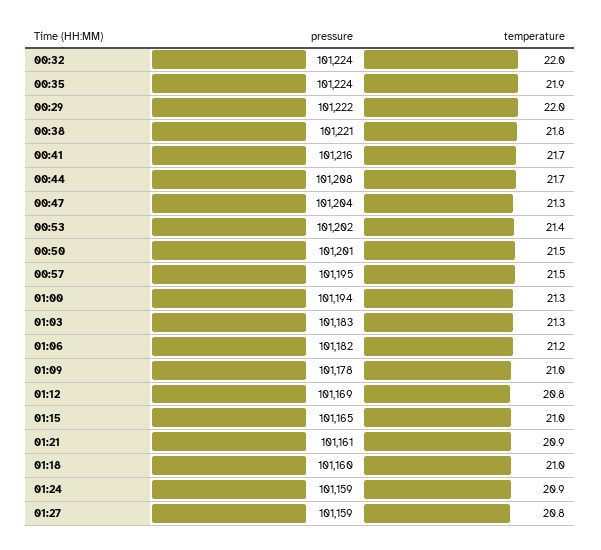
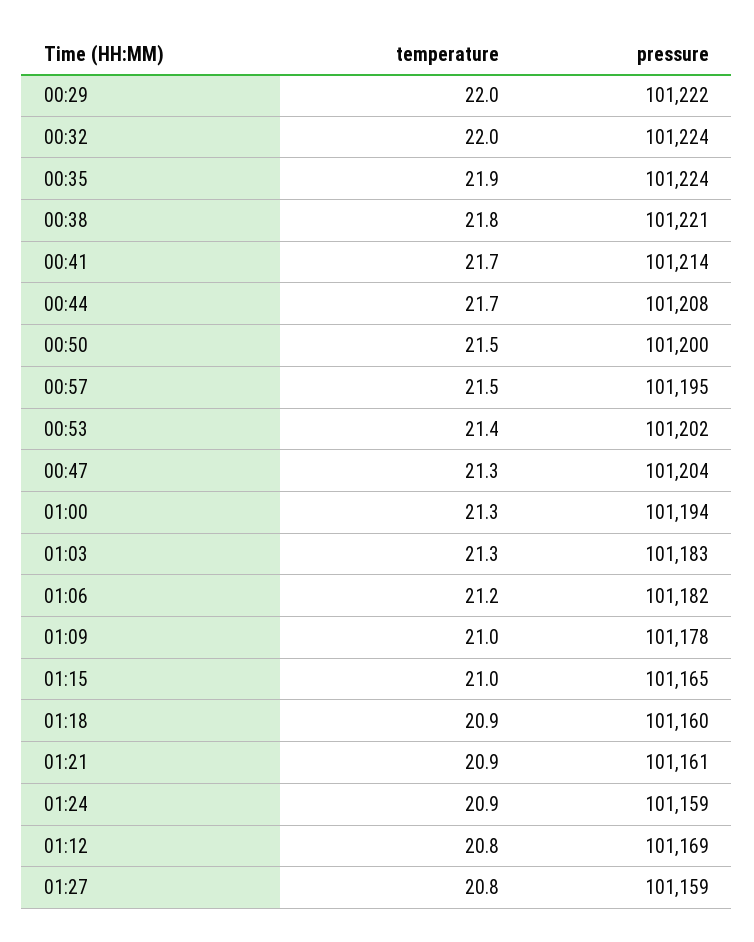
  {
    "pressure": {
      "00:32": 101224,
      "00:35": 101224,
      "00:29": 101222,
      "00:38": 101221,
-     "00:41": 101216,
+     "00:41": 101214,
      "00:44": 101208,
      "00:47": 101204,
      "00:53": 101202,
-     "00:50": 101201,
+     "00:50": 101200,
      "00:57": 101195,
      "01:00": 101194,
      "01:03": 101183,
      "01:06": 101182,
      "01:09": 101178,
      "01:12": 101169,
      "01:15": 101165,
      "01:21": 101161,
      "01:18": 101160,
      "01:24": 101159,
      "01:27": 101159
    },
    "temperature": {
      "00:32": 22,
      "00:35": 21.9,
      "00:29": 22,
      "00:38": 21.8,
      "00:41": 21.7,
      "00:44": 21.7,
      "00:47": 21.3,
      "00:53": 21.4,
      "00:50": 21.5,
      "00:57": 21.5,
      "01:00": 21.3,
      "01:03": 21.3,
      "01:06": 21.2,
      "01:09": 21,
      "01:12": 20.8,
      "01:15": 21,
      "01:21": 20.9,
-     "01:18": 21,
+     "01:18": 20.9,
      "01:24": 20.9,
      "01:27": 20.8
    }
  }

